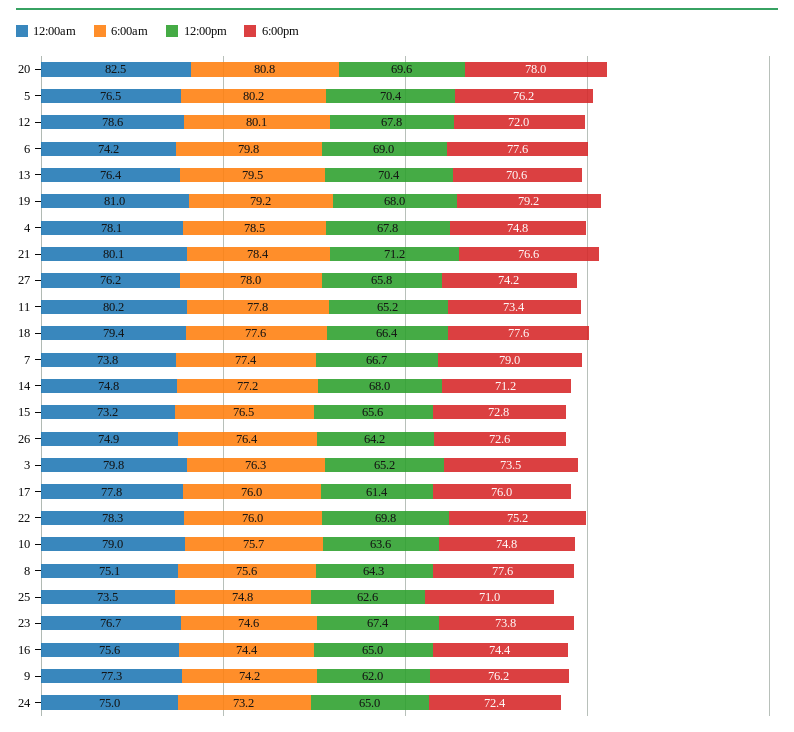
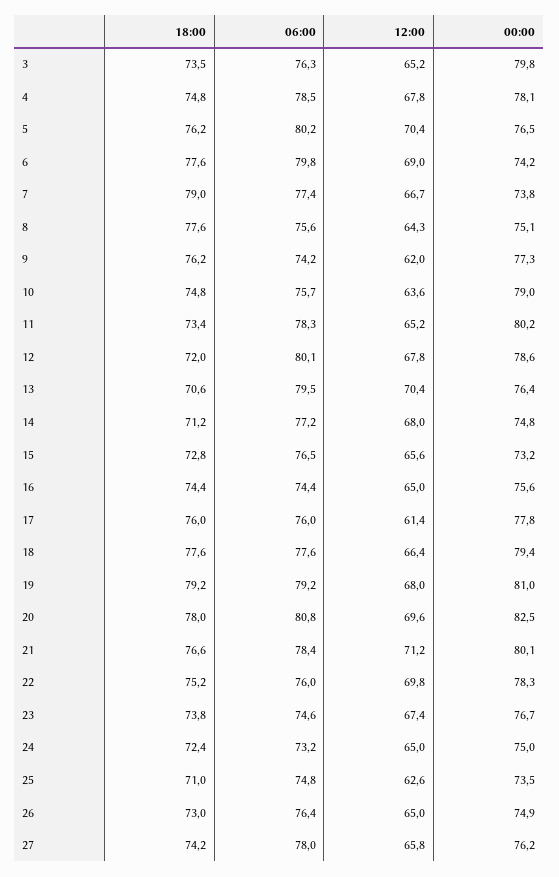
  {
    "12:00am": {
      "20": 82.5,
      "5": 76.5,
      "12": 78.6,
      "6": 74.2,
      "13": 76.4,
      "19": 81,
      "4": 78.1,
      "21": 80.1,
      "27": 76.2,
      "11": 80.2,
      "18": 79.4,
      "7": 73.8,
      "14": 74.8,
      "15": 73.2,
      "26": 74.9,
      "3": 79.8,
      "17": 77.8,
      "22": 78.3,
      "10": 79,
      "8": 75.1,
      "25": 73.5,
      "23": 76.7,
      "16": 75.6,
      "9": 77.3,
      "24": 75
    },
    "6:00am": {
      "20": 80.8,
      "5": 80.2,
      "12": 80.1,
      "6": 79.8,
      "13": 79.5,
      "19": 79.2,
      "4": 78.5,
      "21": 78.4,
      "27": 78,
-     "11": 77.8,
+     "11": 78.3,
      "18": 77.6,
      "7": 77.4,
      "14": 77.2,
      "15": 76.5,
      "26": 76.4,
      "3": 76.3,
      "17": 76,
      "22": 76,
      "10": 75.7,
      "8": 75.6,
      "25": 74.8,
      "23": 74.6,
      "16": 74.4,
      "9": 74.2,
      "24": 73.2
    },
    "12:00pm": {
      "20": 69.6,
      "5": 70.4,
      "12": 67.8,
      "6": 69,
      "13": 70.4,
      "19": 68,
      "4": 67.8,
      "21": 71.2,
      "27": 65.8,
      "11": 65.2,
      "18": 66.4,
      "7": 66.7,
      "14": 68,
      "15": 65.6,
-     "26": 64.2,
+     "26": 65,
      "3": 65.2,
      "17": 61.4,
      "22": 69.8,
      "10": 63.6,
      "8": 64.3,
      "25": 62.6,
      "23": 67.4,
      "16": 65,
      "9": 62,
      "24": 65
    },
    "6:00pm": {
      "20": 78,
      "5": 76.2,
      "12": 72,
      "6": 77.6,
      "13": 70.6,
      "19": 79.2,
      "4": 74.8,
      "21": 76.6,
      "27": 74.2,
      "11": 73.4,
      "18": 77.6,
      "7": 79,
      "14": 71.2,
      "15": 72.8,
-     "26": 72.6,
+     "26": 73,
      "3": 73.5,
      "17": 76,
      "22": 75.2,
      "10": 74.8,
      "8": 77.6,
      "25": 71,
      "23": 73.8,
      "16": 74.4,
      "9": 76.2,
      "24": 72.4
    }
  }

